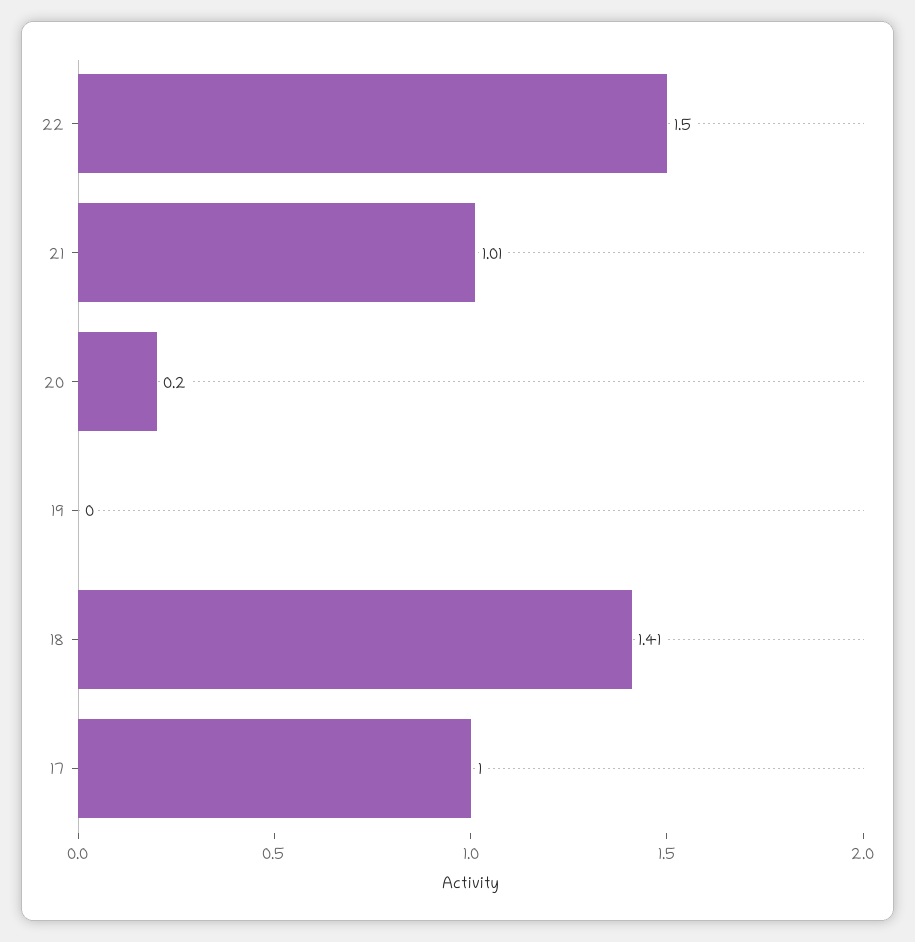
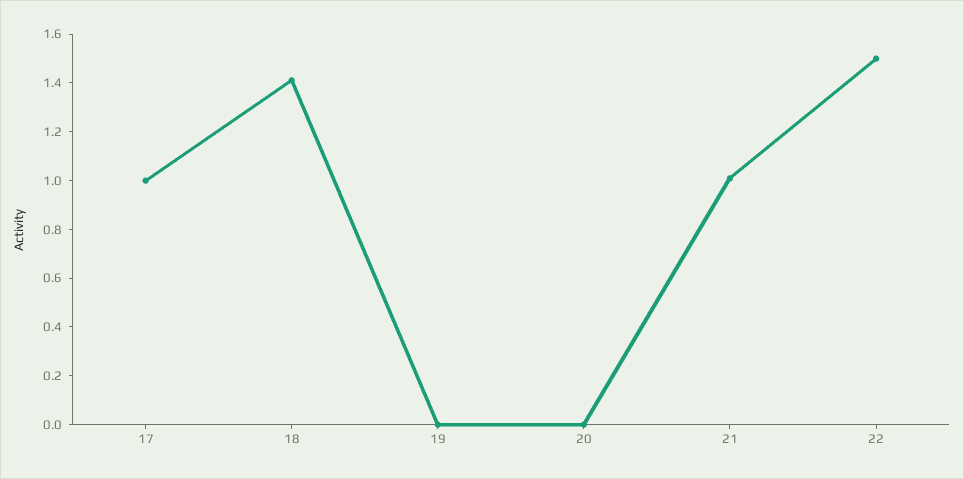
  {
    "22": 1.5,
    "21": 1.01,
-   "20": 0.2,
+   "20": 0,
    "19": 0,
    "18": 1.41,
    "17": 1
  }

